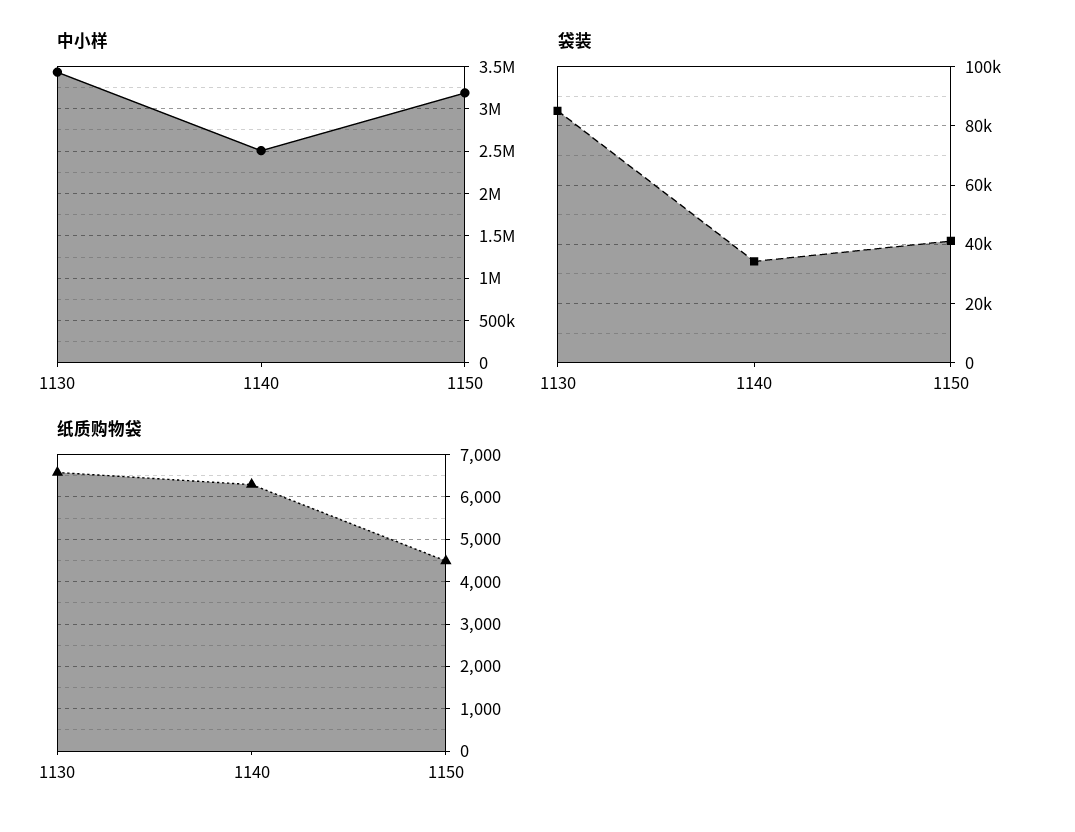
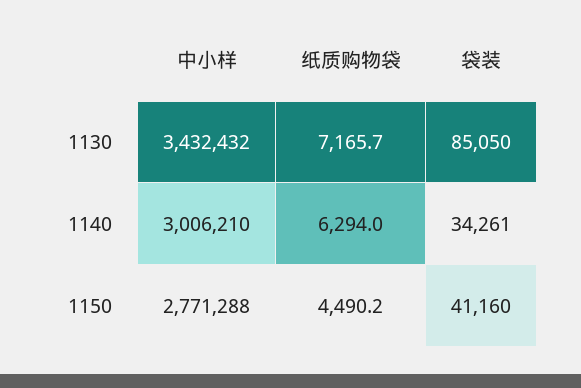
  {
    "中小样": {
      "1130": 3432432,
-     "1140": 2500000,
+     "1140": 3006210,
-     "1150": 3200000
+     "1150": 2771288
    },
    "袋装": {
      "1130": 85050,
      "1140": 34261,
      "1150": 41160
    },
    "纸质购物袋": {
-     "1130": 6600,
+     "1130": 7165.7,
      "1140": 6294,
      "1150": 4490.2
    }
  }

